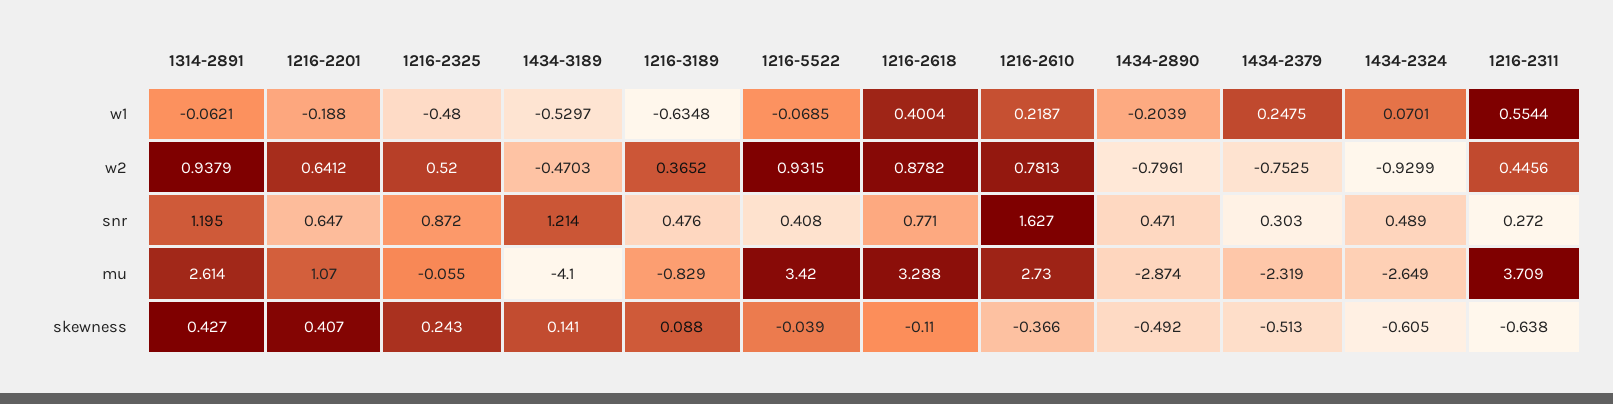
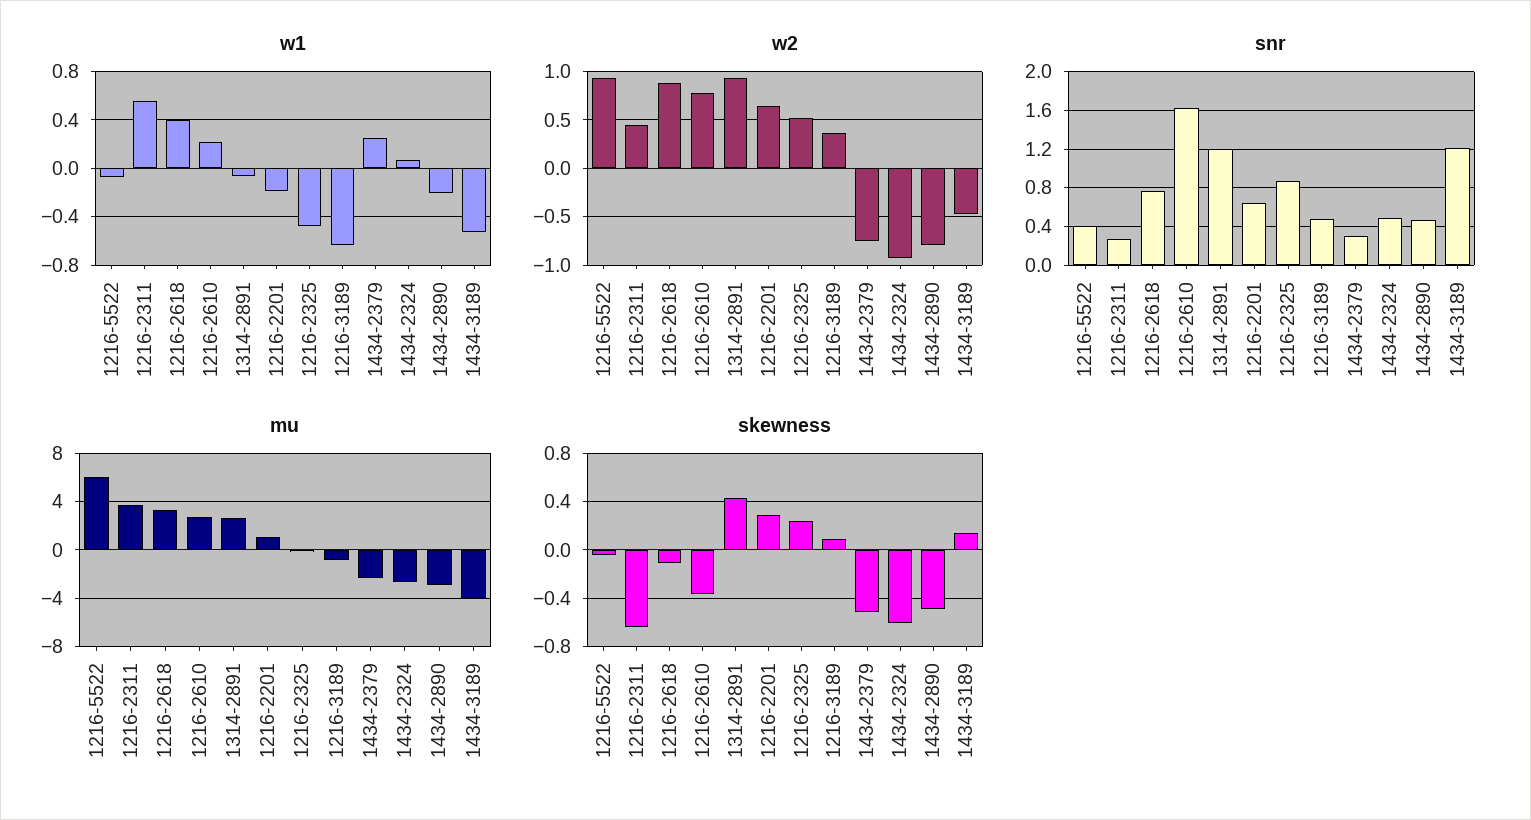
  {
    "w1": {
      "1314-2891": -0.0621,
      "1216-2201": -0.188,
      "1216-2325": -0.48,
      "1434-3189": -0.5297,
      "1216-3189": -0.6348,
      "1216-5522": -0.0685,
      "1216-2618": 0.4004,
      "1216-2610": 0.2187,
      "1434-2890": -0.2039,
      "1434-2379": 0.2475,
      "1434-2324": 0.0701,
      "1216-2311": 0.5544
    },
    "w2": {
      "1314-2891": 0.9379,
      "1216-2201": 0.6412,
      "1216-2325": 0.52,
      "1434-3189": -0.4703,
      "1216-3189": 0.3652,
      "1216-5522": 0.9315,
      "1216-2618": 0.8782,
      "1216-2610": 0.7813,
      "1434-2890": -0.7961,
      "1434-2379": -0.7525,
      "1434-2324": -0.9299,
      "1216-2311": 0.4456
    },
    "snr": {
      "1314-2891": 1.195,
      "1216-2201": 0.647,
      "1216-2325": 0.872,
      "1434-3189": 1.214,
      "1216-3189": 0.476,
      "1216-5522": 0.408,
      "1216-2618": 0.771,
      "1216-2610": 1.627,
      "1434-2890": 0.471,
      "1434-2379": 0.303,
      "1434-2324": 0.489,
      "1216-2311": 0.272
    },
    "mu": {
      "1314-2891": 2.614,
      "1216-2201": 1.07,
      "1216-2325": -0.055,
      "1434-3189": -4.1,
      "1216-3189": -0.829,
-     "1216-5522": 3.42,
+     "1216-5522": 6,
      "1216-2618": 3.288,
      "1216-2610": 2.73,
      "1434-2890": -2.874,
      "1434-2379": -2.319,
      "1434-2324": -2.649,
      "1216-2311": 3.709
    },
    "skewness": {
      "1314-2891": 0.427,
-     "1216-2201": 0.407,
+     "1216-2201": 0.3,
      "1216-2325": 0.243,
      "1434-3189": 0.141,
      "1216-3189": 0.088,
      "1216-5522": -0.039,
      "1216-2618": -0.11,
      "1216-2610": -0.366,
      "1434-2890": -0.492,
      "1434-2379": -0.513,
      "1434-2324": -0.605,
      "1216-2311": -0.638
    }
  }

